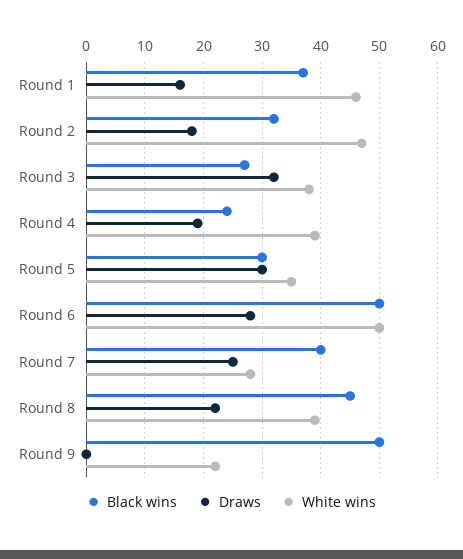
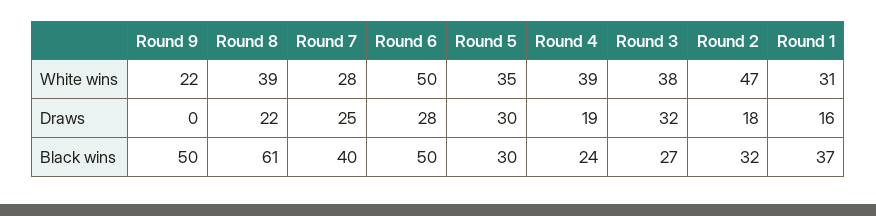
  {
    "Black wins": {
      "Round 1": 37,
      "Round 2": 32,
      "Round 3": 27,
      "Round 4": 24,
      "Round 5": 30,
      "Round 6": 50,
      "Round 7": 40,
-     "Round 8": 45,
+     "Round 8": 61,
      "Round 9": 50
    },
    "Draws": {
      "Round 1": 16,
      "Round 2": 18,
      "Round 3": 32,
      "Round 4": 19,
      "Round 5": 30,
      "Round 6": 28,
      "Round 7": 25,
      "Round 8": 22,
      "Round 9": 0
    },
    "White wins": {
-     "Round 1": 45,
+     "Round 1": 31,
      "Round 2": 47,
      "Round 3": 38,
      "Round 4": 39,
      "Round 5": 35,
      "Round 6": 50,
      "Round 7": 28,
      "Round 8": 39,
      "Round 9": 22
    }
  }

